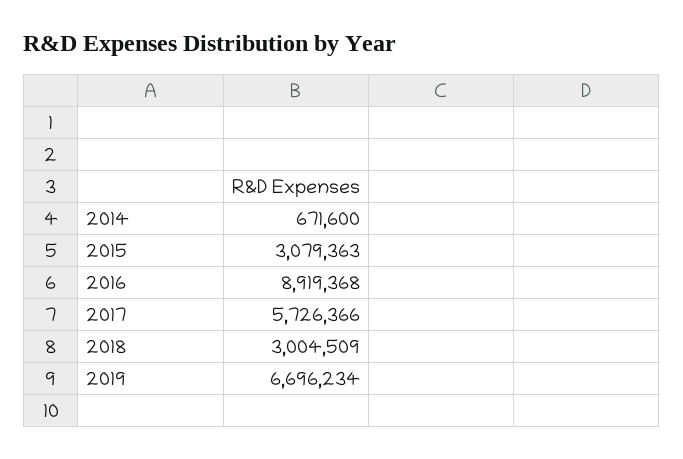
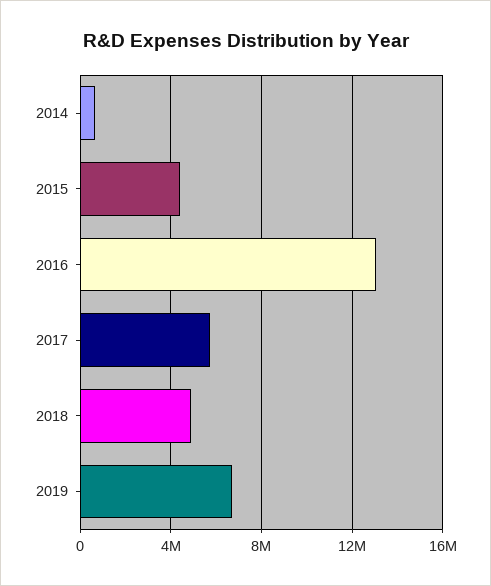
  {
    "2014": 671600,
-   "2015": 3079363,
+   "2015": 4500000,
-   "2016": 8919368,
+   "2016": 13000000,
    "2017": 5726366,
-   "2018": 3004509,
+   "2018": 5000000,
    "2019": 6696234
  }

